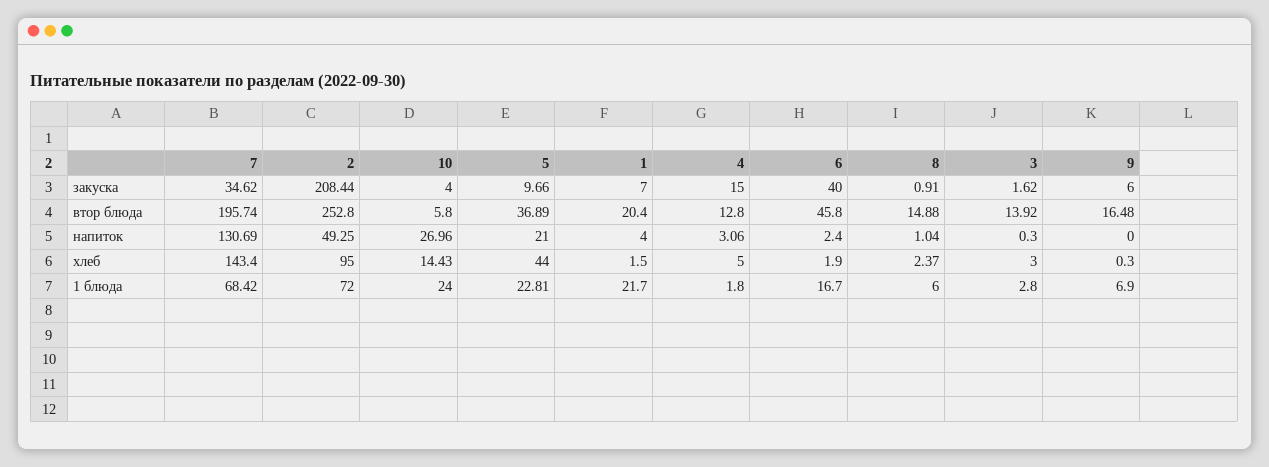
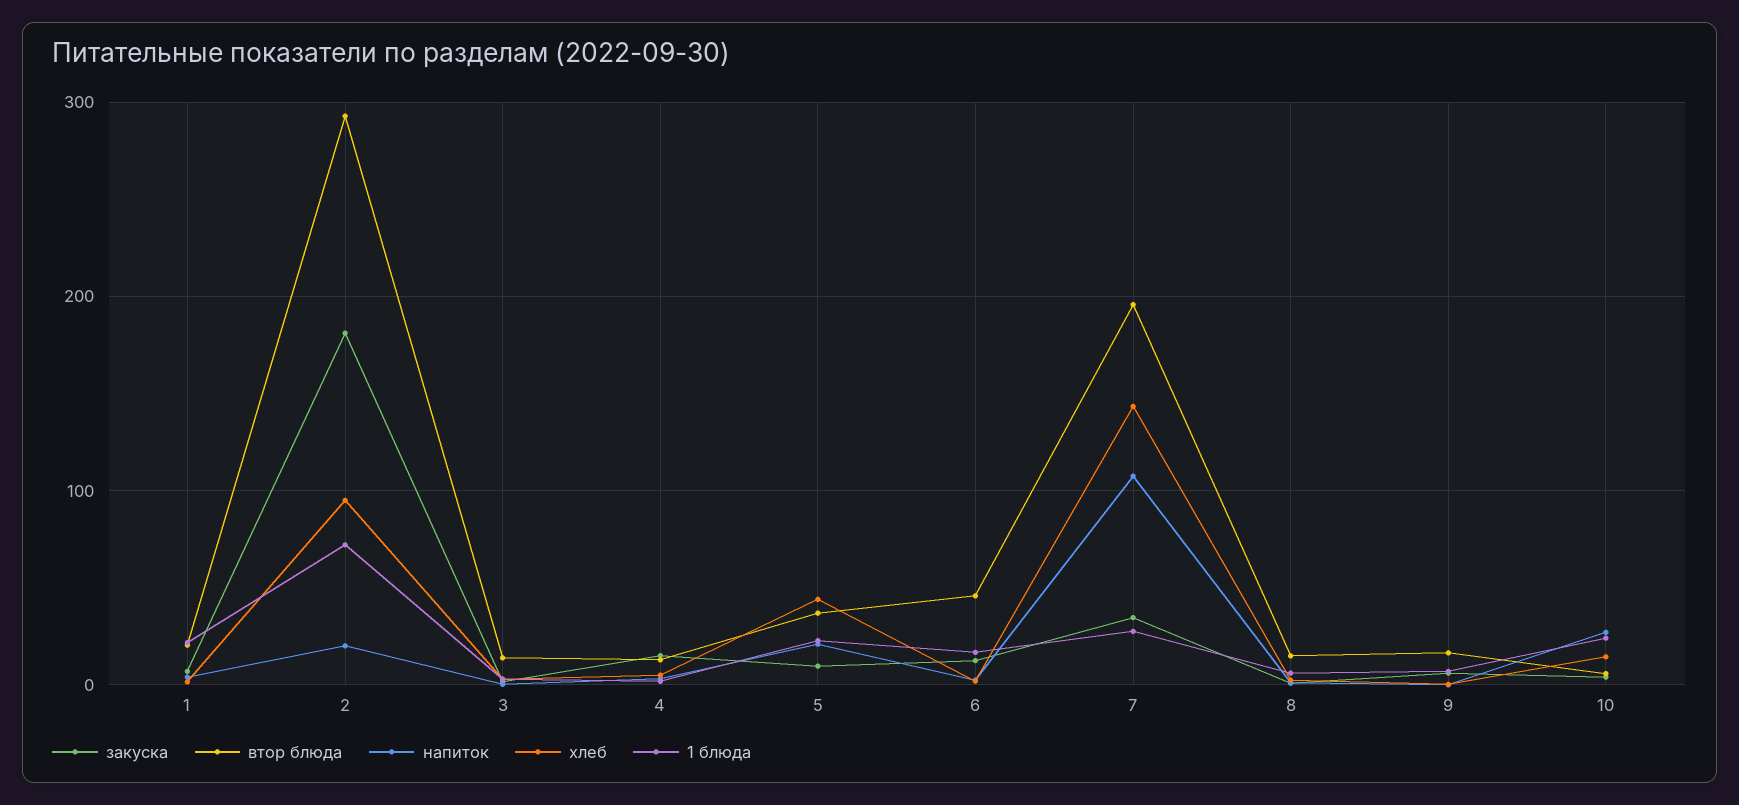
  {
    "закуска": {
      "7": 34.62,
-     "2": 208.44,
+     "2": 180,
      "10": 4,
      "5": 9.66,
      "1": 7,
      "4": 15,
-     "6": 40,
+     "6": 10,
      "8": 0.91,
      "3": 1.62,
      "9": 6
    },
    "втор блюда": {
      "7": 195.74,
-     "2": 252.8,
+     "2": 290,
      "10": 5.8,
      "5": 36.89,
      "1": 20.4,
      "4": 12.8,
      "6": 45.8,
      "8": 14.88,
      "3": 13.92,
      "9": 16.48
    },
    "напиток": {
-     "7": 130.69,
+     "7": 110,
-     "2": 49.25,
+     "2": 20,
      "10": 26.96,
      "5": 21,
      "1": 4,
      "4": 3.06,
      "6": 2.4,
      "8": 1.04,
      "3": 0.3,
      "9": 0
    },
    "хлеб": {
      "7": 143.4,
      "2": 95,
      "10": 14.43,
      "5": 44,
      "1": 1.5,
      "4": 5,
      "6": 1.9,
      "8": 2.37,
      "3": 3,
      "9": 0.3
    },
    "1 блюда": {
-     "7": 68.42,
+     "7": 30,
      "2": 72,
      "10": 24,
      "5": 22.81,
      "1": 21.7,
      "4": 1.8,
      "6": 16.7,
      "8": 6,
      "3": 2.8,
      "9": 6.9
    }
  }

